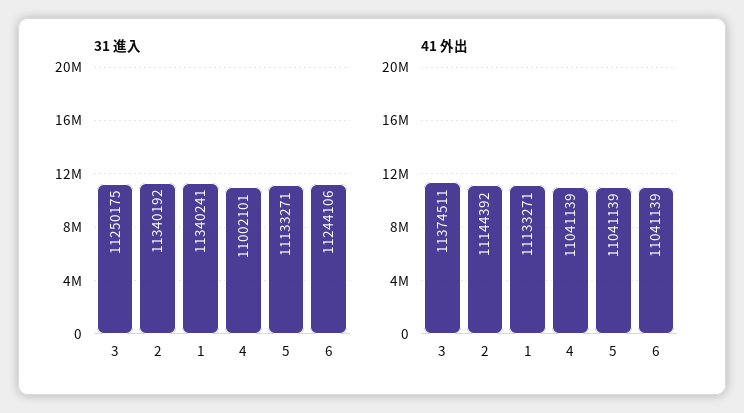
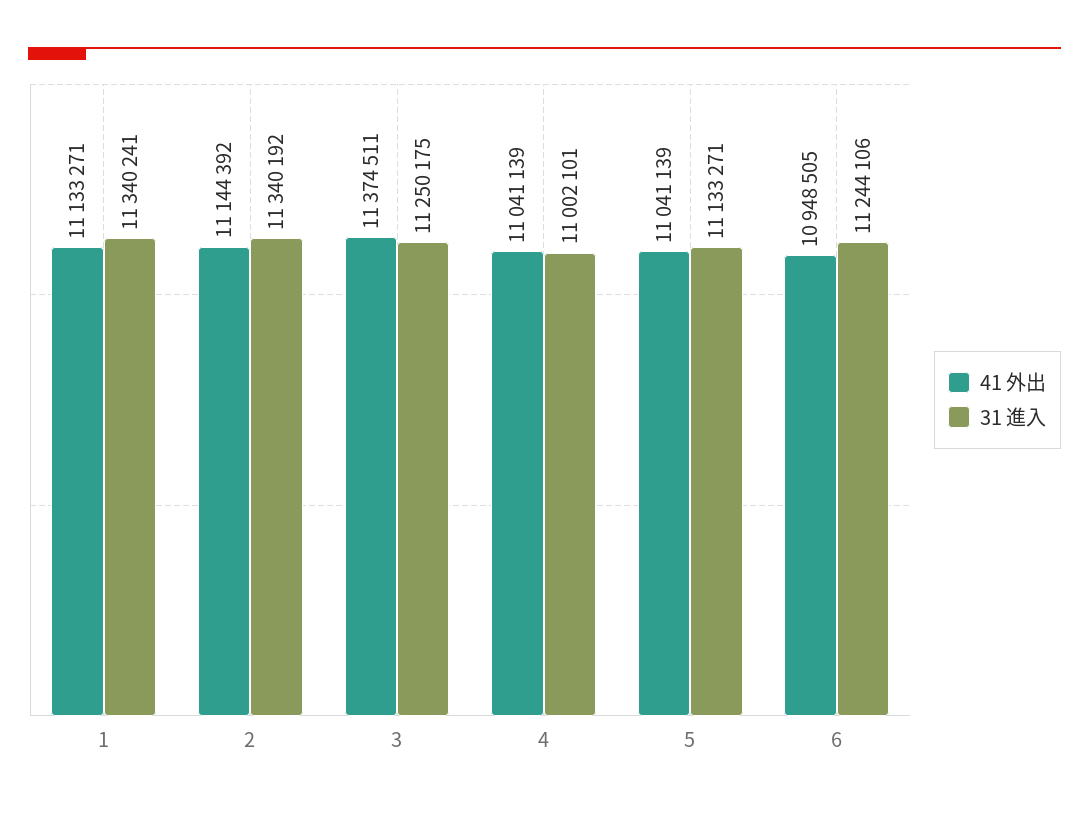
  {
    "31 進入": {
      "3": 11250175,
      "2": 11340192,
      "1": 11340241,
      "4": 11002101,
      "5": 11133271,
      "6": 11244106
    },
    "41 外出": {
      "3": 11374511,
      "2": 11144392,
      "1": 11133271,
      "4": 11041139,
      "5": 11041139,
-     "6": 11041139
+     "6": 10948505
    }
  }

